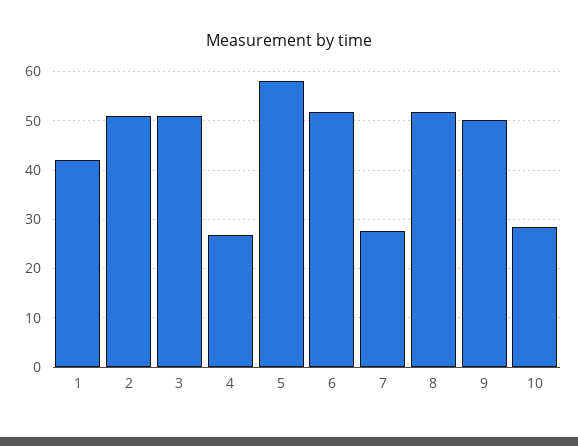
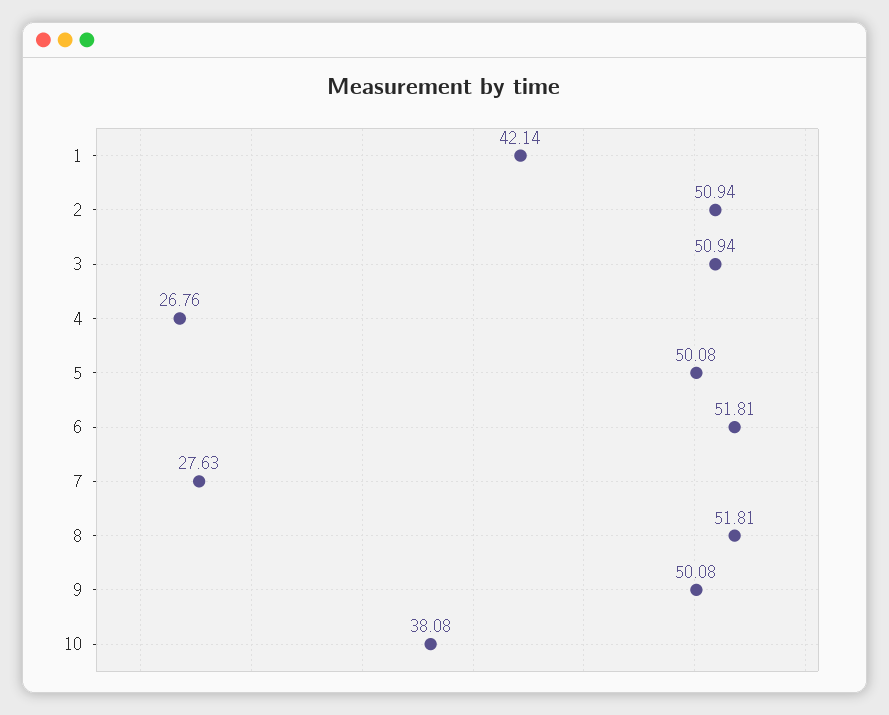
  {
    "1": 42.14,
    "2": 50.94,
    "3": 50.94,
    "4": 26.76,
-   "5": 58,
+   "5": 50.08,
    "6": 51.81,
    "7": 27.63,
    "8": 51.81,
    "9": 50.08,
-   "10": 28
+   "10": 38.08
  }

